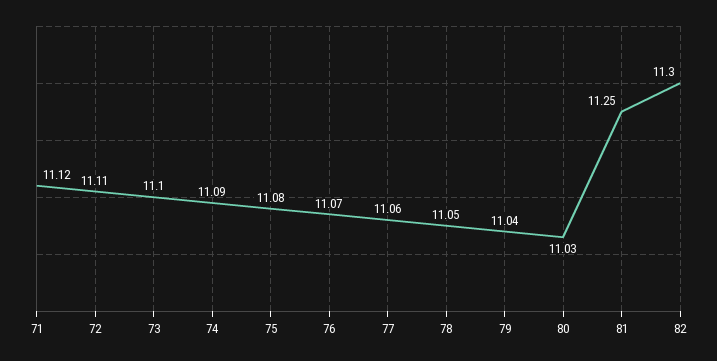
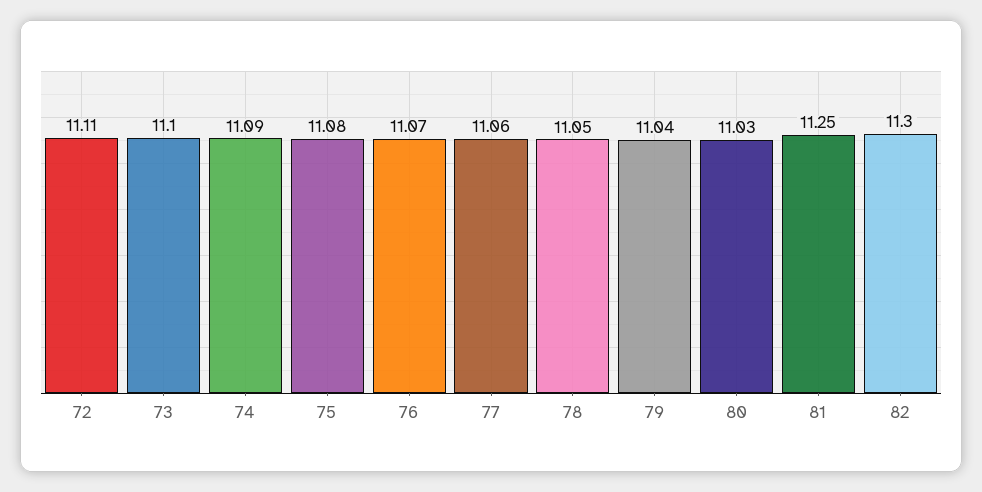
  {
-   "71": 11.12,
    "72": 11.11,
    "73": 11.1,
    "74": 11.09,
    "75": 11.08,
    "76": 11.07,
    "77": 11.06,
    "78": 11.05,
    "79": 11.04,
    "80": 11.03,
    "81": 11.25,
    "82": 11.3
  }

